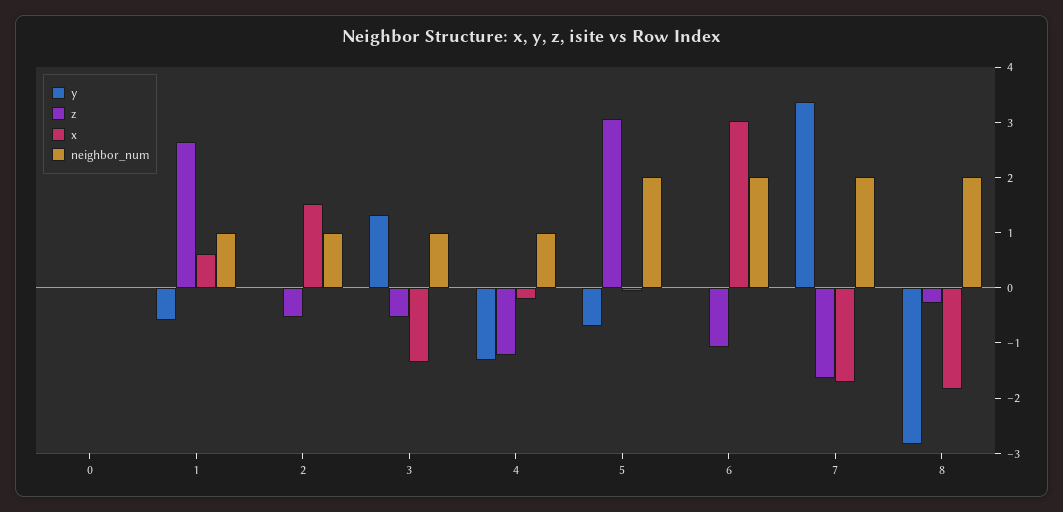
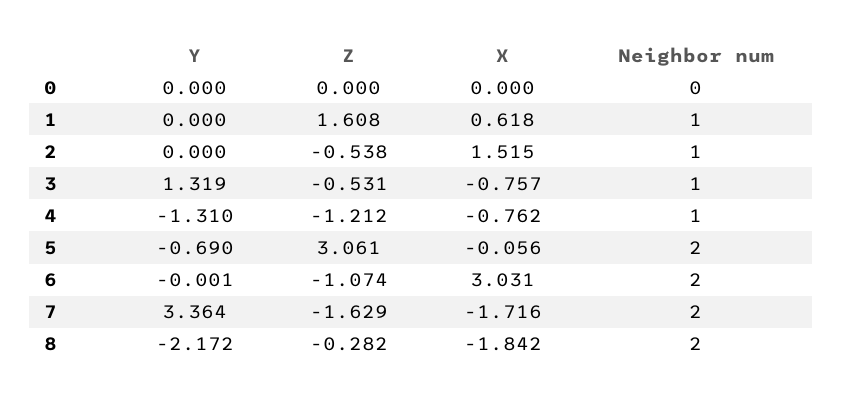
  {
    "y": {
      "0": 0,
-     "1": -0.6,
+     "1": 0,
      "2": 0,
      "3": 1.319,
      "4": -1.31,
      "5": -0.69,
      "6": -0.001,
      "7": 3.364,
-     "8": -2.8
+     "8": -2.172
    },
    "z": {
      "0": 0,
-     "1": 2.6,
+     "1": 1.608,
      "2": -0.538,
      "3": -0.531,
      "4": -1.212,
      "5": 3.061,
      "6": -1.074,
      "7": -1.629,
      "8": -0.282
    },
    "x": {
      "0": 0,
      "1": 0.618,
      "2": 1.515,
-     "3": -1.4,
+     "3": -0.757,
-     "4": -0.2,
+     "4": -0.762,
      "5": -0.056,
      "6": 3.031,
      "7": -1.716,
      "8": -1.842
    },
    "neighbor_num": {
      "0": 0,
      "1": 1,
      "2": 1,
      "3": 1,
      "4": 1,
      "5": 2,
      "6": 2,
      "7": 2,
      "8": 2
    }
  }

